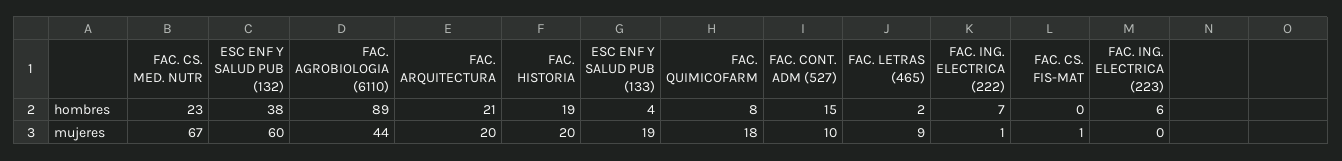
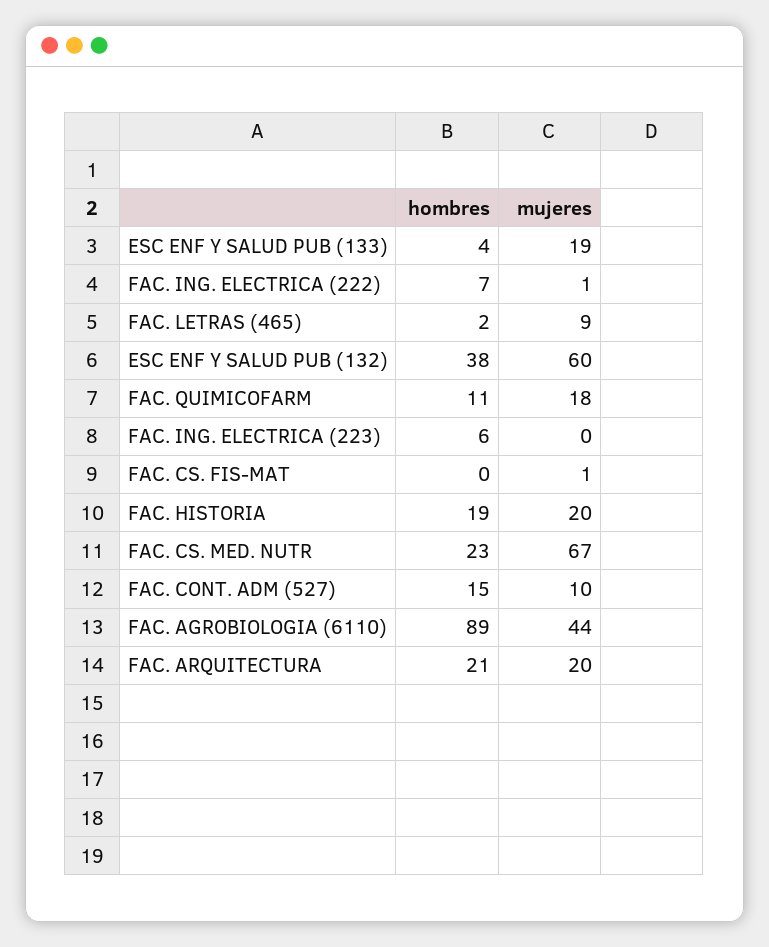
  {
    "FAC. CS. MED. NUTR": {
      "hombres": 23,
      "mujeres": 67
    },
    "ESC ENF Y SALUD PUB (132)": {
      "hombres": 38,
      "mujeres": 60
    },
    "FAC. AGROBIOLOGIA (6110)": {
      "hombres": 89,
      "mujeres": 44
    },
    "FAC. ARQUITECTURA": {
      "hombres": 21,
      "mujeres": 20
    },
    "FAC. HISTORIA": {
      "hombres": 19,
      "mujeres": 20
    },
    "ESC ENF Y SALUD PUB (133)": {
      "hombres": 4,
      "mujeres": 19
    },
    "FAC. QUIMICOFARM": {
-     "hombres": 8,
+     "hombres": 11,
      "mujeres": 18
    },
    "FAC. CONT. ADM (527)": {
      "hombres": 15,
      "mujeres": 10
    },
    "FAC. LETRAS (465)": {
      "hombres": 2,
      "mujeres": 9
    },
    "FAC. ING. ELECTRICA (222)": {
      "hombres": 7,
      "mujeres": 1
    },
    "FAC. CS. FIS-MAT": {
      "hombres": 0,
      "mujeres": 1
    },
    "FAC. ING. ELECTRICA (223)": {
      "hombres": 6,
      "mujeres": 0
    }
  }

